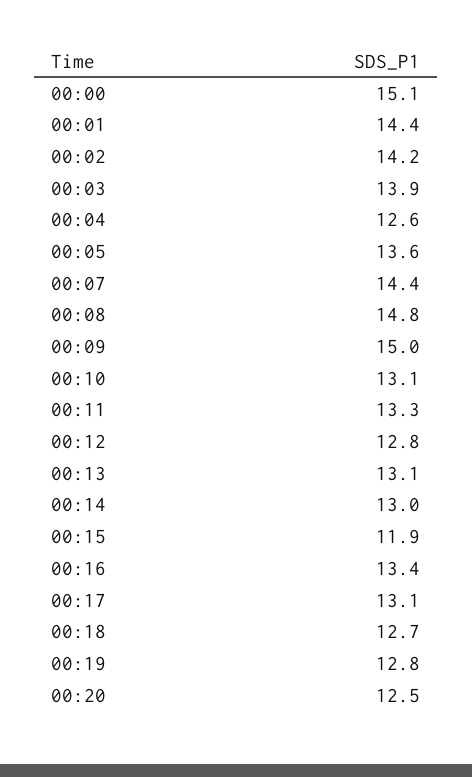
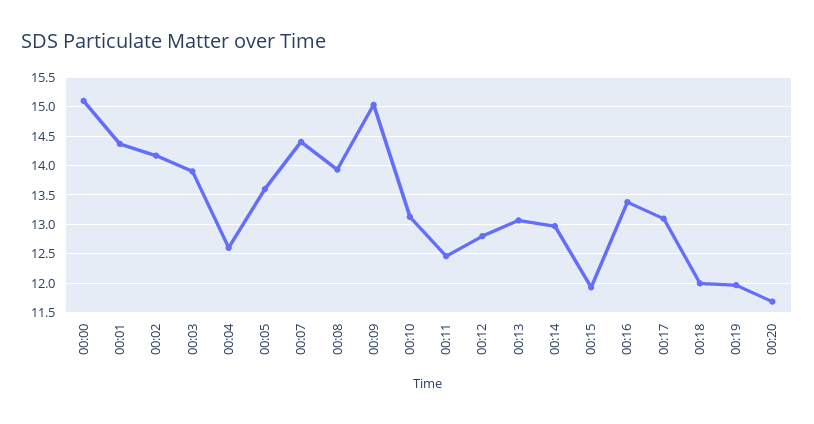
  {
    "00:00": 15.1,
    "00:01": 14.4,
    "00:02": 14.2,
    "00:03": 13.9,
    "00:04": 12.6,
    "00:05": 13.6,
    "00:07": 14.4,
-   "00:08": 14.8,
+   "00:08": 14,
    "00:09": 15,
    "00:10": 13.1,
-   "00:11": 13.3,
+   "00:11": 12.5,
    "00:12": 12.8,
    "00:13": 13.1,
    "00:14": 13,
    "00:15": 11.9,
    "00:16": 13.4,
    "00:17": 13.1,
-   "00:18": 12.7,
+   "00:18": 12,
-   "00:19": 12.8,
+   "00:19": 12,
-   "00:20": 12.5
+   "00:20": 11.75
  }

